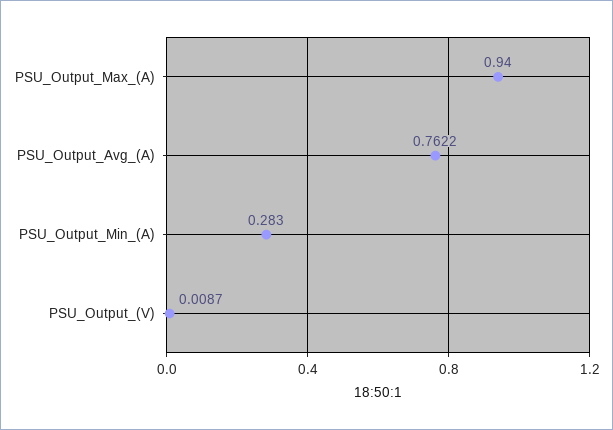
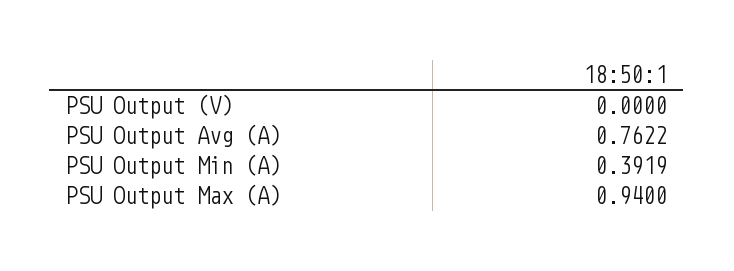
  {
    "PSU_Output_Max_(A)": 0.94,
    "PSU_Output_Avg_(A)": 0.7622,
-   "PSU_Output_Min_(A)": 0.283,
+   "PSU_Output_Min_(A)": 0.3919,
-   "PSU_Output_(V)": 0.0087
+   "PSU_Output_(V)": 0
  }

